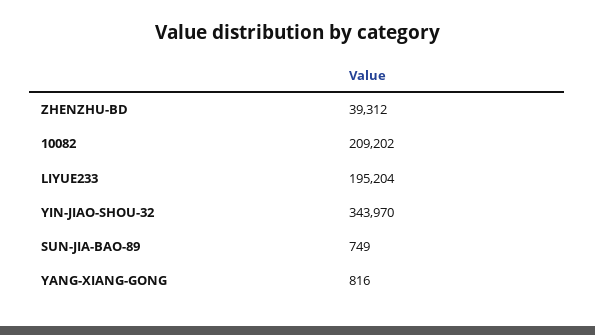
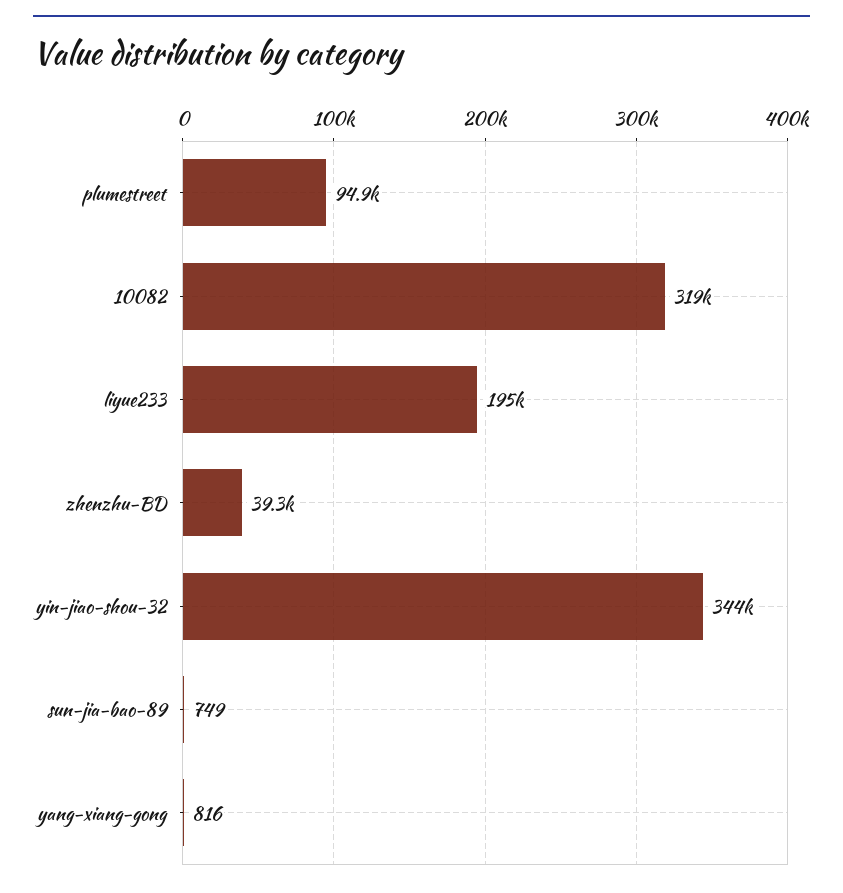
  {
    "ZHENZHU-BD": 39312,
-   "10082": 209202,
+   "10082": 319000,
    "LIYUE233": 195204,
    "YIN-JIAO-SHOU-32": 343970,
    "SUN-JIA-BAO-89": 749,
-   "YANG-XIANG-GONG": 816
+   "YANG-XIANG-GONG": 816,
+   "plumestreet": 94900
  }

